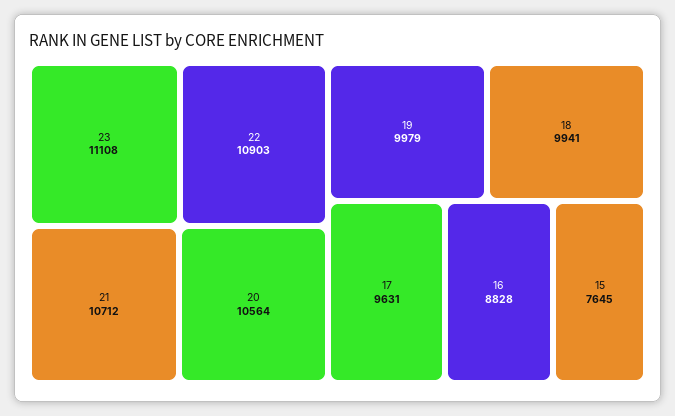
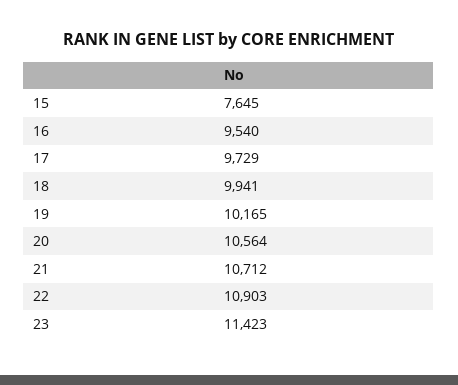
  {
-   "23": 11108,
+   "23": 11423,
    "22": 10903,
    "21": 10712,
    "20": 10564,
-   "19": 9979,
+   "19": 10165,
    "18": 9941,
-   "17": 9631,
+   "17": 9729,
-   "16": 8828,
+   "16": 9540,
    "15": 7645
  }

